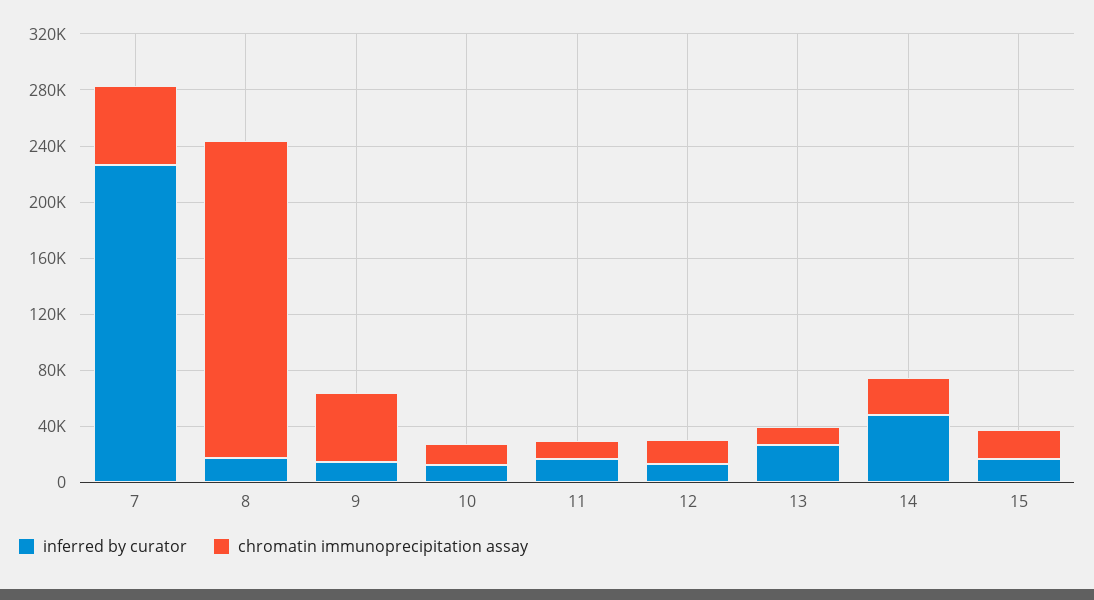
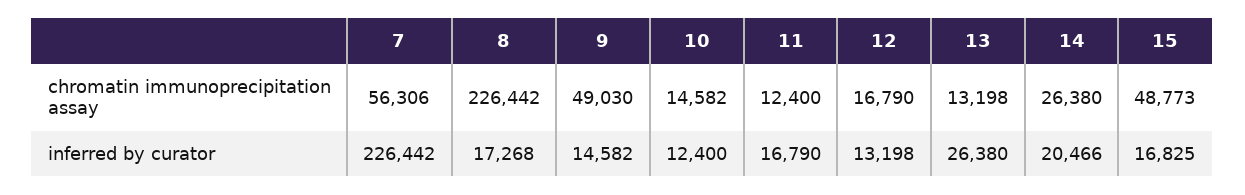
  {
    "inferred by curator": {
      "7": 226442,
      "8": 17268,
      "9": 14582,
      "10": 12400,
      "11": 16790,
      "12": 13198,
      "13": 26380,
-     "14": 50000,
+     "14": 20466,
      "15": 16825
    },
    "chromatin immunoprecipitation assay": {
      "7": 56306,
      "8": 226442,
      "9": 49030,
      "10": 14582,
      "11": 12400,
      "12": 16790,
      "13": 13198,
      "14": 26380,
-     "15": 20000
+     "15": 48773
    }
  }

